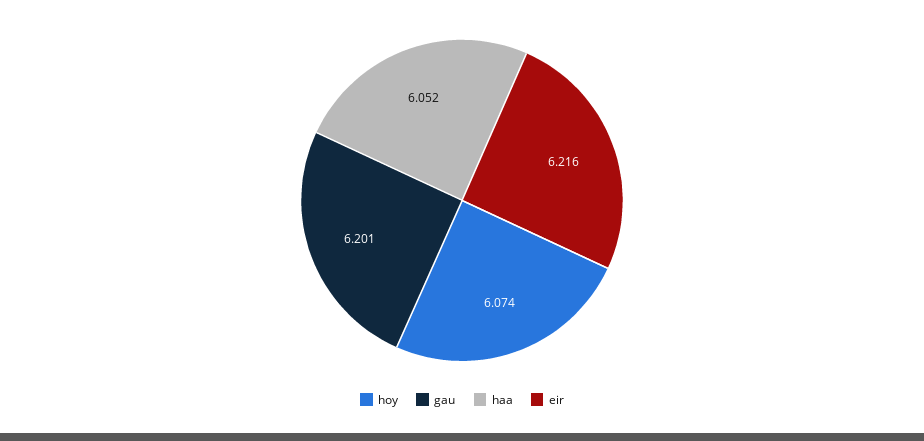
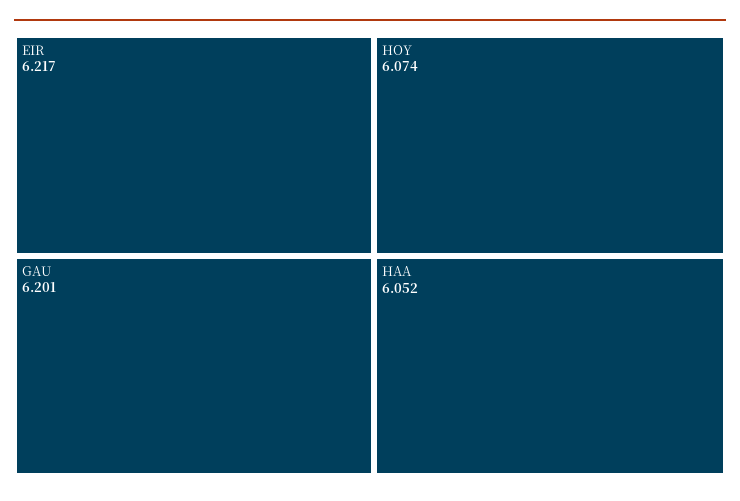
  {
    "hoy": 6.074,
    "gau": 6.201,
    "haa": 6.052,
-   "eir": 6.216
+   "eir": 6.217
  }

